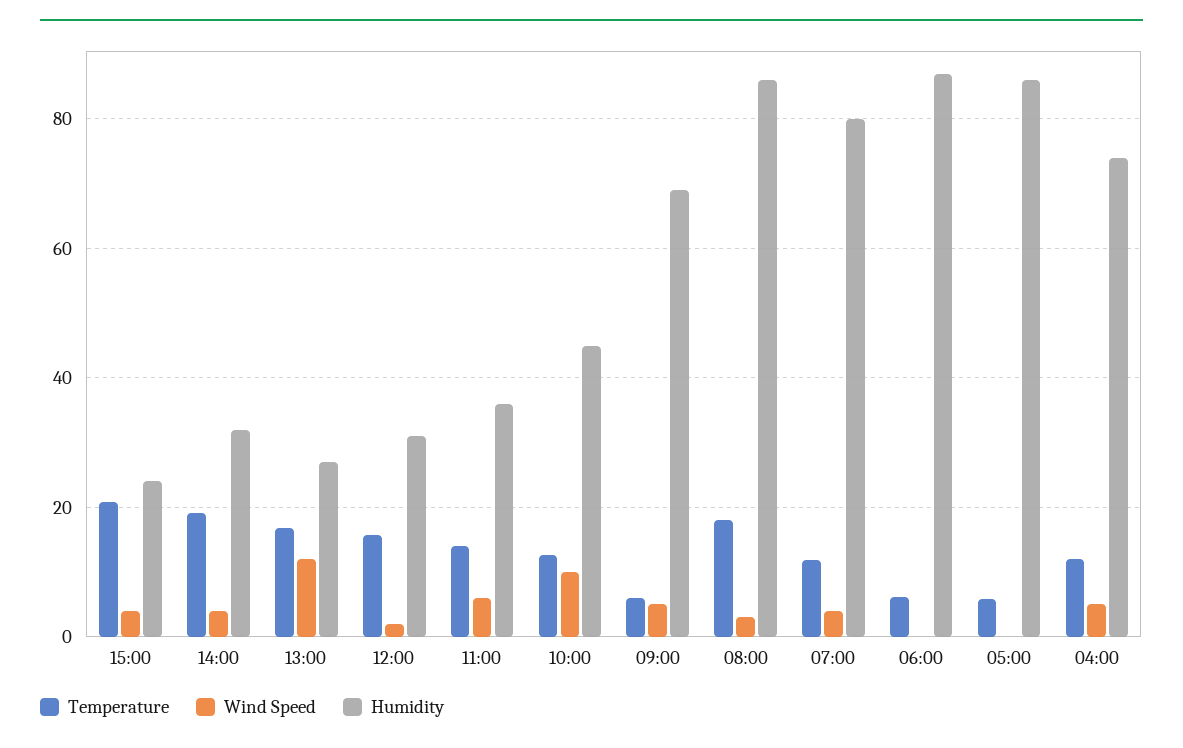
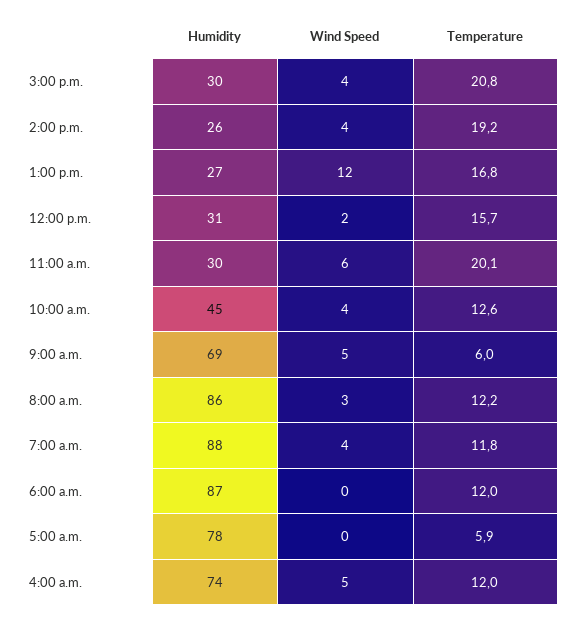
  {
    "Temperature": {
      "15:00": 20.8,
      "14:00": 19.2,
      "13:00": 16.8,
      "12:00": 15.7,
-     "11:00": 14,
+     "11:00": 20.1,
      "10:00": 12.6,
      "09:00": 6,
-     "08:00": 18,
+     "08:00": 12.2,
      "07:00": 11.8,
-     "06:00": 6,
+     "06:00": 12,
      "05:00": 5.9,
      "04:00": 12
    },
    "Wind Speed": {
      "15:00": 4,
      "14:00": 4,
      "13:00": 12,
      "12:00": 2,
      "11:00": 6,
-     "10:00": 10,
+     "10:00": 4,
      "09:00": 5,
      "08:00": 3,
      "07:00": 4,
      "06:00": 0,
      "05:00": 0,
      "04:00": 5
    },
    "Humidity": {
-     "15:00": 24,
+     "15:00": 30,
-     "14:00": 32,
+     "14:00": 26,
      "13:00": 27,
      "12:00": 31,
-     "11:00": 36,
+     "11:00": 30,
      "10:00": 45,
      "09:00": 69,
      "08:00": 86,
-     "07:00": 80,
+     "07:00": 88,
      "06:00": 87,
-     "05:00": 86,
+     "05:00": 78,
      "04:00": 74
    }
  }

